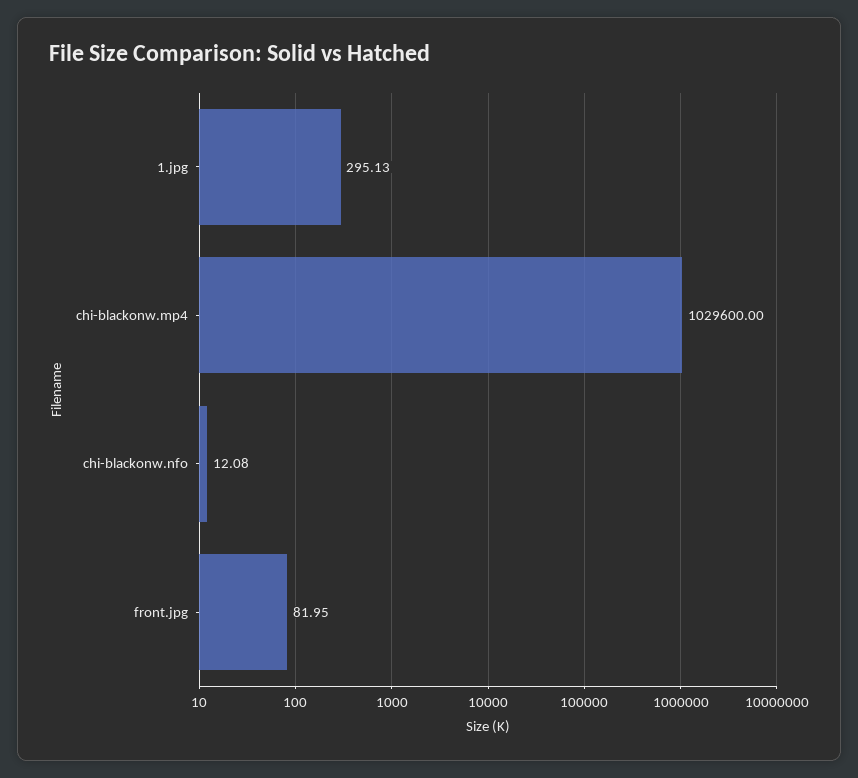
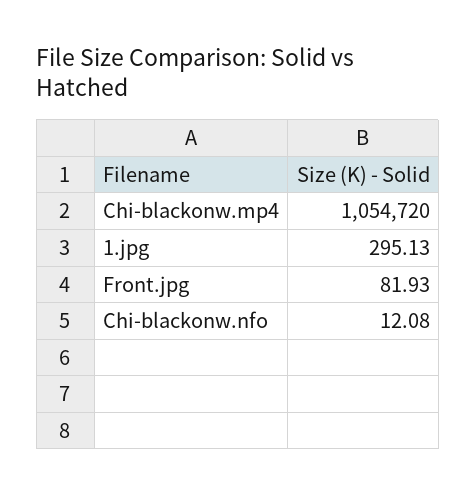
  {
    "1.jpg": 295.13,
-   "chi-blackonw.mp4": 1029600,
+   "chi-blackonw.mp4": 1054720,
    "chi-blackonw.nfo": 12.08,
-   "front.jpg": 81.95
+   "front.jpg": 81.93
  }

